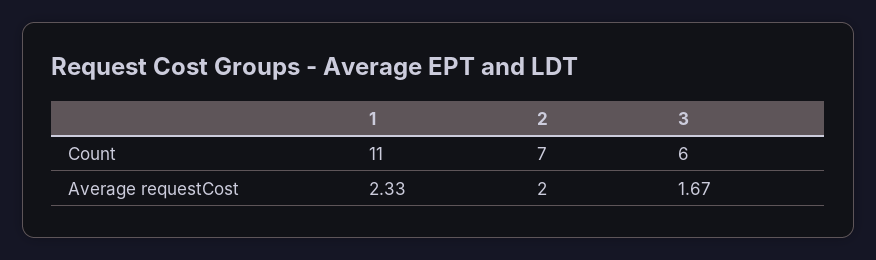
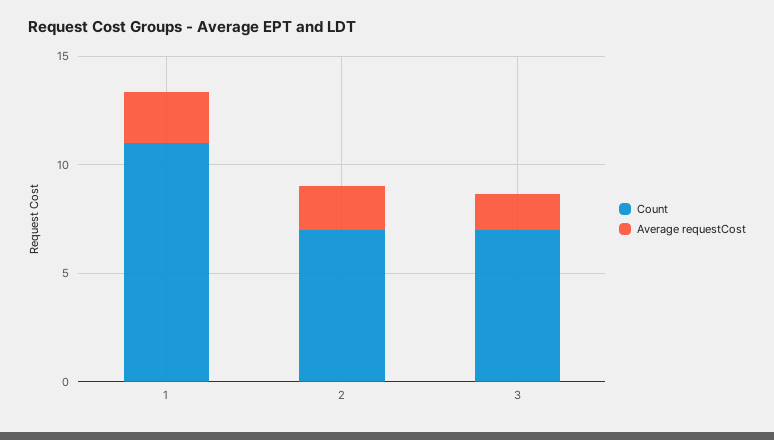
  {
    "Count": {
      "1": 11,
      "2": 7,
-     "3": 6
+     "3": 7
    },
    "Average requestCost": {
      "1": 2.33,
      "2": 2,
      "3": 1.67
    }
  }

